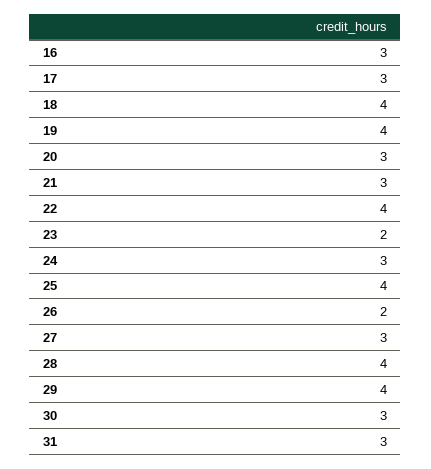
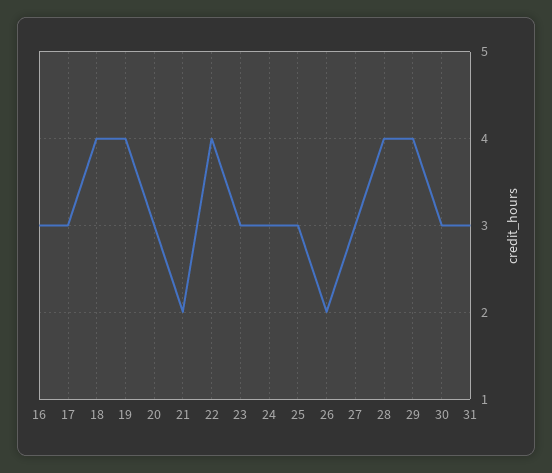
  {
    "16": 3,
    "17": 3,
    "18": 4,
    "19": 4,
    "20": 3,
-   "21": 3,
+   "21": 2,
    "22": 4,
-   "23": 2,
+   "23": 3,
    "24": 3,
-   "25": 4,
+   "25": 3,
    "26": 2,
    "27": 3,
    "28": 4,
    "29": 4,
    "30": 3,
    "31": 3
  }

